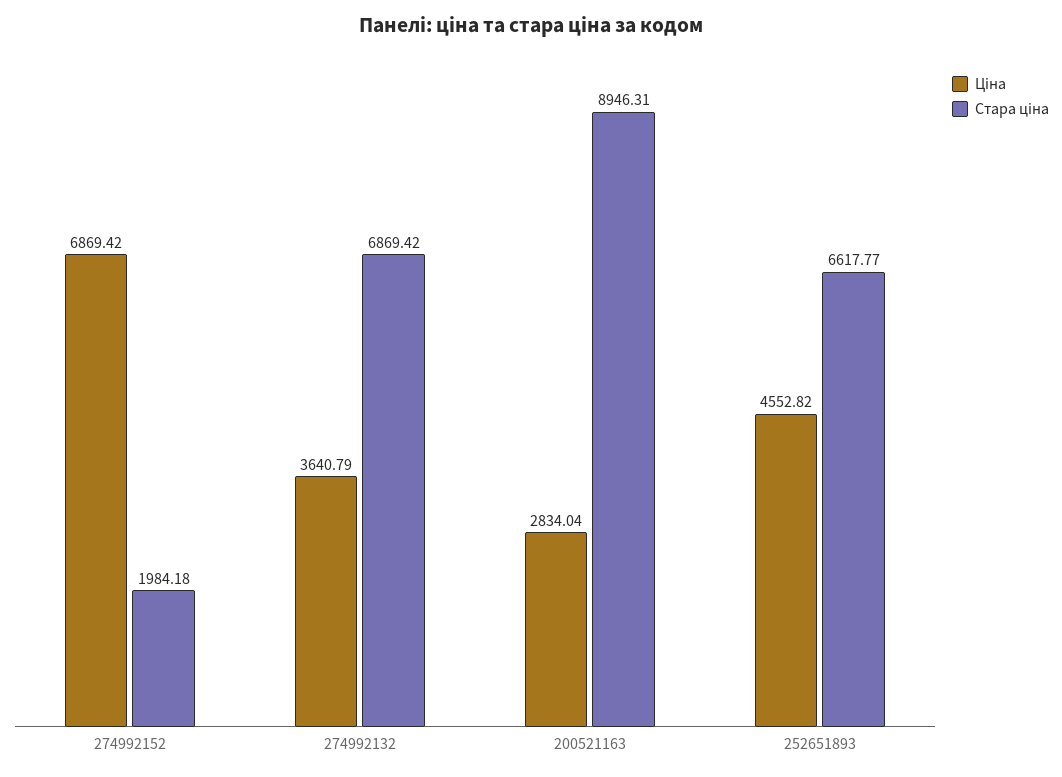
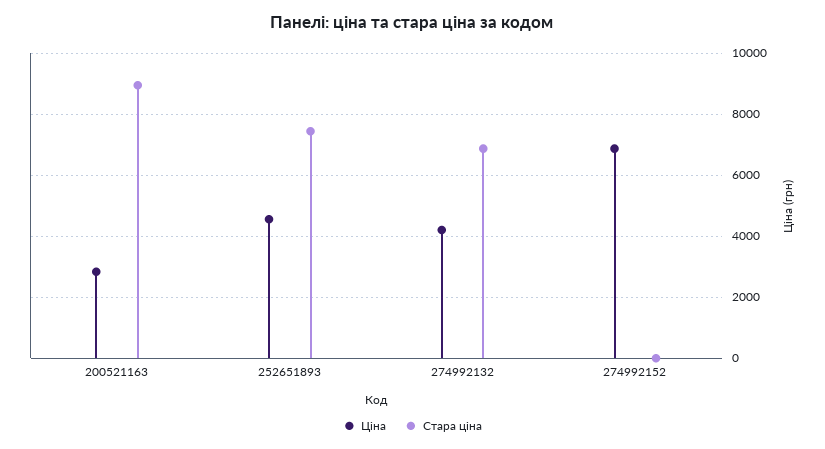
  {
    "Ціна": {
      "274992152": 6869.42,
-     "274992132": 3640.79,
+     "274992132": 4200,
      "200521163": 2834.04,
      "252651893": 4552.82
    },
    "Стара ціна": {
-     "274992152": 1984.18,
+     "274992152": 0,
      "274992132": 6869.42,
      "200521163": 8946.31,
-     "252651893": 6617.77
+     "252651893": 7400
    }
  }

